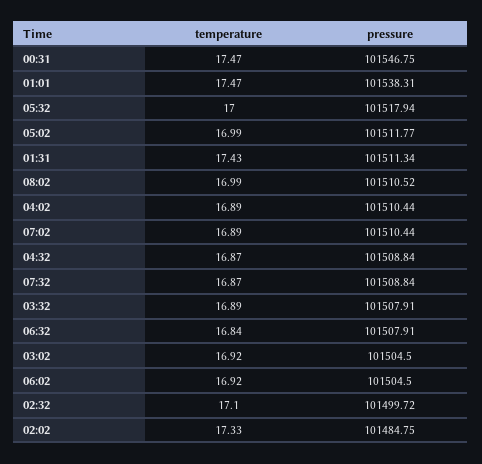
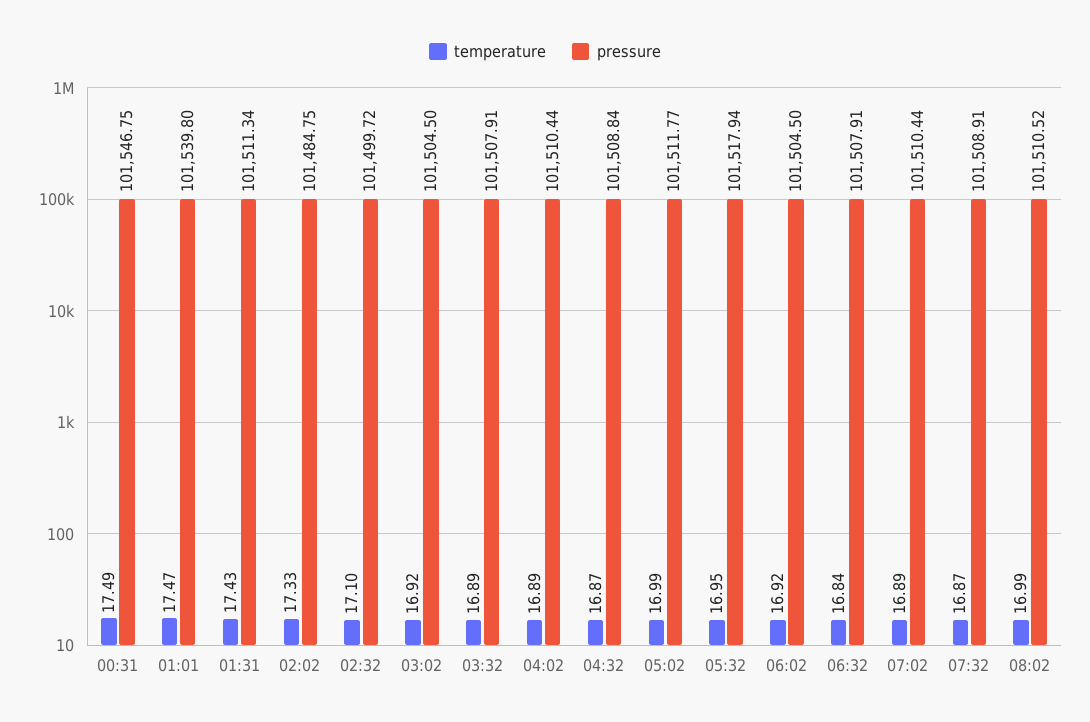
  {
    "temperature": {
-     "00:31": 17.47,
+     "00:31": 17.49,
      "01:01": 17.47,
-     "05:32": 17,
+     "05:32": 16.95,
      "05:02": 16.99,
      "01:31": 17.43,
      "08:02": 16.99,
      "04:02": 16.89,
      "07:02": 16.89,
      "04:32": 16.87,
      "07:32": 16.87,
      "03:32": 16.89,
      "06:32": 16.84,
      "03:02": 16.92,
      "06:02": 16.92,
      "02:32": 17.1,
      "02:02": 17.33
    },
    "pressure": {
      "00:31": 101546.75,
-     "01:01": 101538.31,
+     "01:01": 101539.8,
      "05:32": 101517.94,
      "05:02": 101511.77,
      "01:31": 101511.34,
      "08:02": 101510.52,
      "04:02": 101510.44,
      "07:02": 101510.44,
      "04:32": 101508.84,
-     "07:32": 101508.84,
+     "07:32": 101508.91,
      "03:32": 101507.91,
      "06:32": 101507.91,
      "03:02": 101504.5,
      "06:02": 101504.5,
      "02:32": 101499.72,
      "02:02": 101484.75
    }
  }

